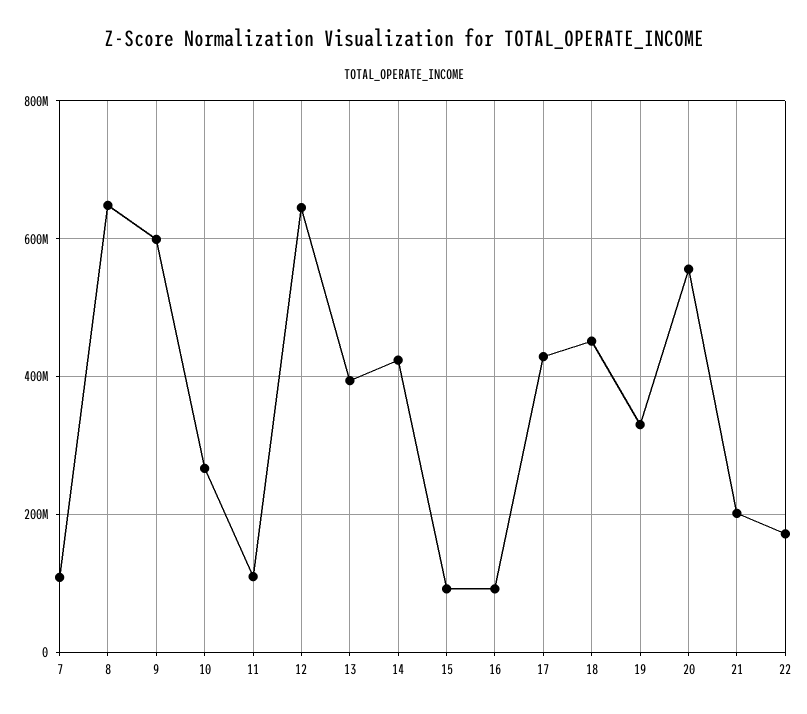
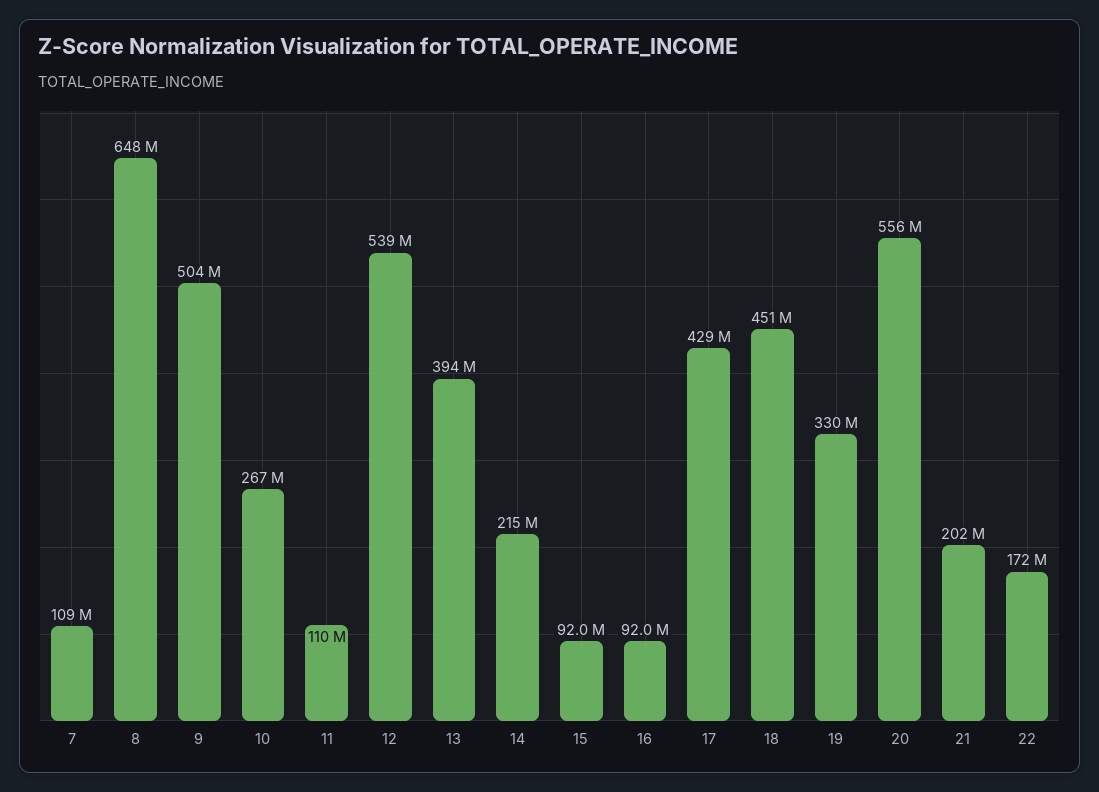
  {
    "7": 109000000,
    "8": 648000000,
-   "9": 600000000,
+   "9": 504000000,
    "10": 267000000,
    "11": 110000000,
-   "12": 640000000,
+   "12": 539000000,
    "13": 394000000,
-   "14": 420000000,
+   "14": 215000000,
    "15": 92000000,
    "16": 92000000,
    "17": 429000000,
    "18": 451000000,
    "19": 330000000,
    "20": 556000000,
    "21": 202000000,
    "22": 172000000
  }

